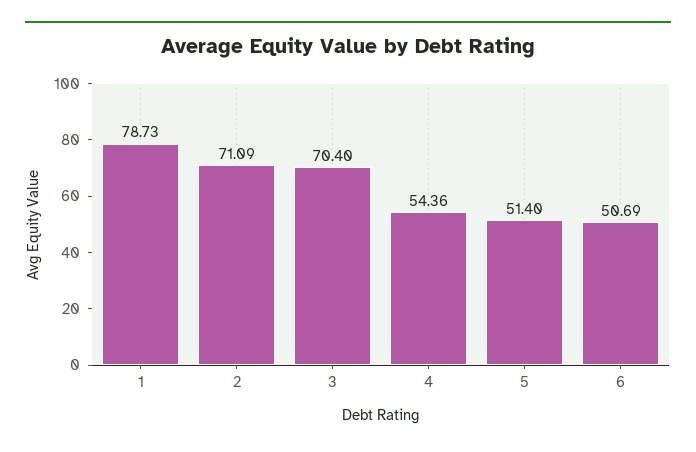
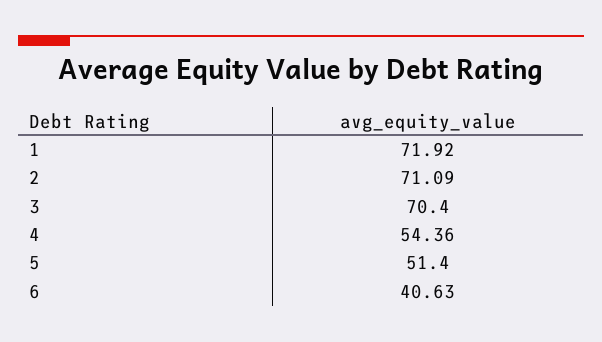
  {
-   "1": 78.73,
+   "1": 71.92,
    "2": 71.09,
    "3": 70.4,
    "4": 54.36,
    "5": 51.4,
-   "6": 50.69
+   "6": 40.63
  }

